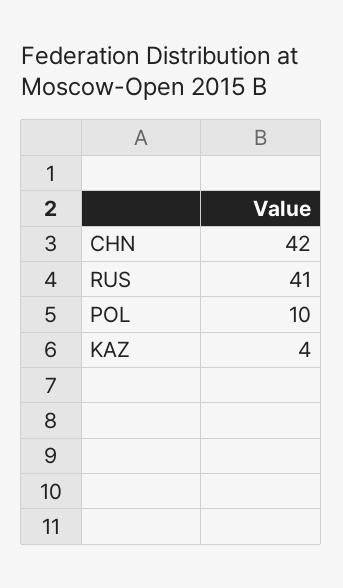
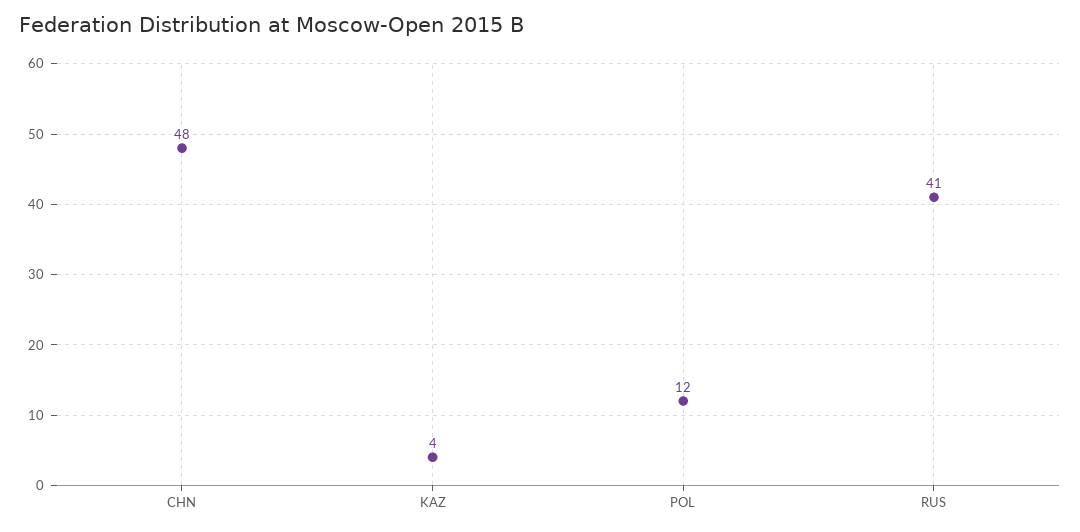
  {
-   "CHN": 42,
+   "CHN": 48,
    "RUS": 41,
-   "POL": 10,
+   "POL": 12,
    "KAZ": 4
  }

